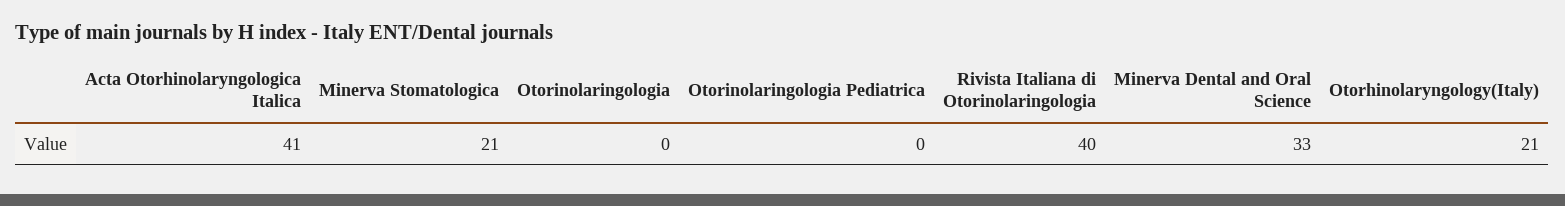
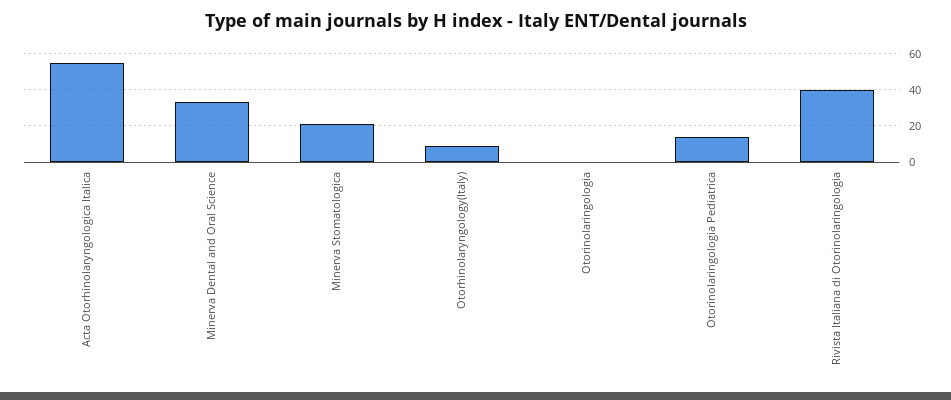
  {
-   "Acta Otorhinolaryngologica Italica": 41,
+   "Acta Otorhinolaryngologica Italica": 55,
    "Minerva Stomatologica": 21,
    "Otorinolaringologia": 0,
-   "Otorinolaringologia Pediatrica": 0,
+   "Otorinolaringologia Pediatrica": 15,
    "Rivista Italiana di Otorinolaringologia": 40,
    "Minerva Dental and Oral Science": 33,
-   "Otorhinolaryngology(Italy)": 21
+   "Otorhinolaryngology(Italy)": 10
  }

